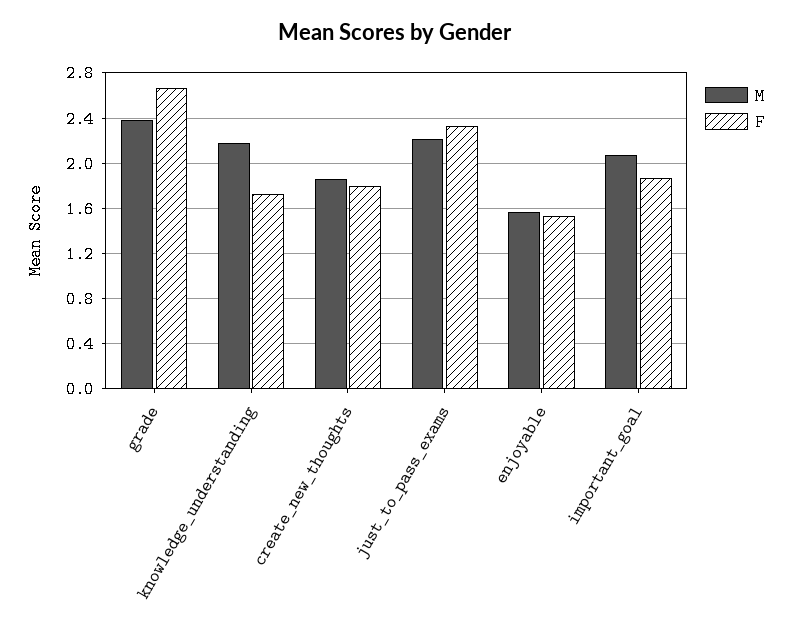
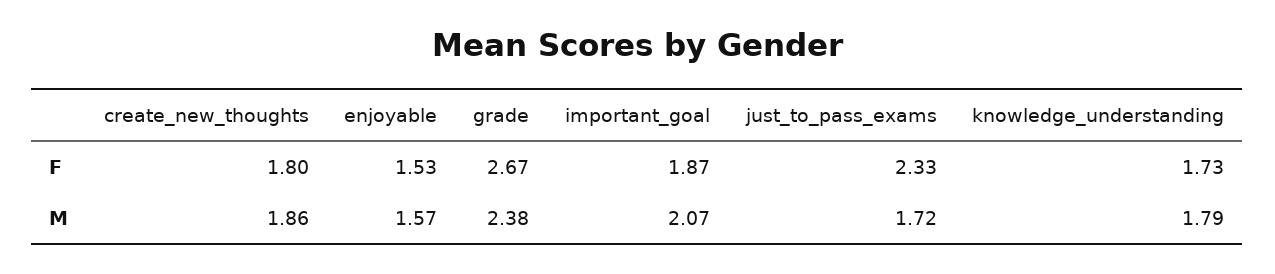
  {
    "M": {
      "grade": 2.38,
-     "knowledge_understanding": 2.2,
+     "knowledge_understanding": 1.79,
      "create_new_thoughts": 1.86,
-     "just_to_pass_exams": 2.2,
+     "just_to_pass_exams": 1.72,
      "enjoyable": 1.57,
      "important_goal": 2.07
    },
    "F": {
      "grade": 2.67,
      "knowledge_understanding": 1.73,
      "create_new_thoughts": 1.8,
      "just_to_pass_exams": 2.33,
      "enjoyable": 1.53,
      "important_goal": 1.87
    }
  }

